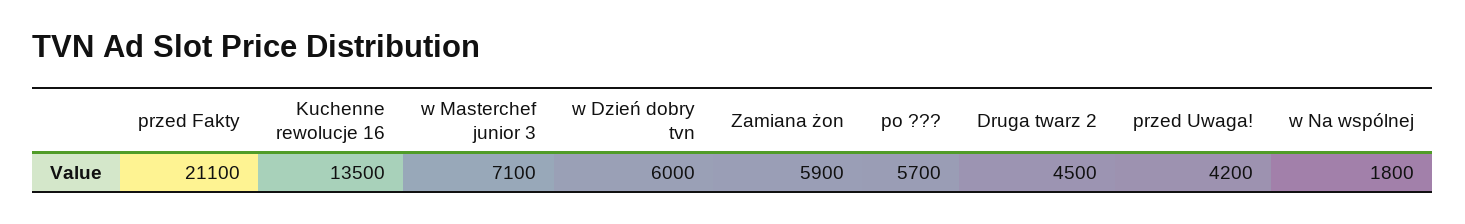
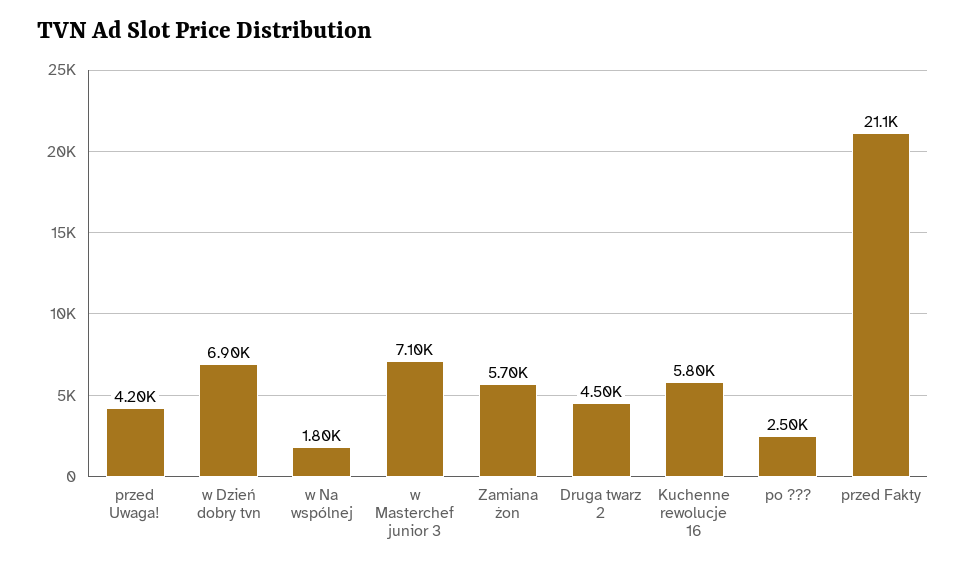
  {
    "przed Fakty": 21100,
-   "Kuchenne rewolucje 16": 13500,
+   "Kuchenne rewolucje 16": 5800,
    "w Masterchef junior 3": 7100,
-   "w Dzień dobry tvn": 6000,
+   "w Dzień dobry tvn": 6900,
-   "Zamiana żon": 5900,
+   "Zamiana żon": 5700,
-   "po ???": 5700,
+   "po ???": 2500,
    "Druga twarz 2": 4500,
    "przed Uwaga!": 4200,
    "w Na wspólnej": 1800
  }

